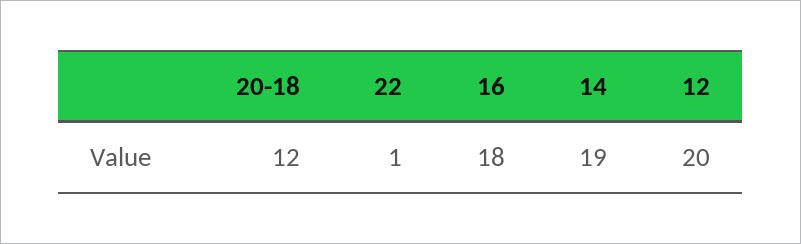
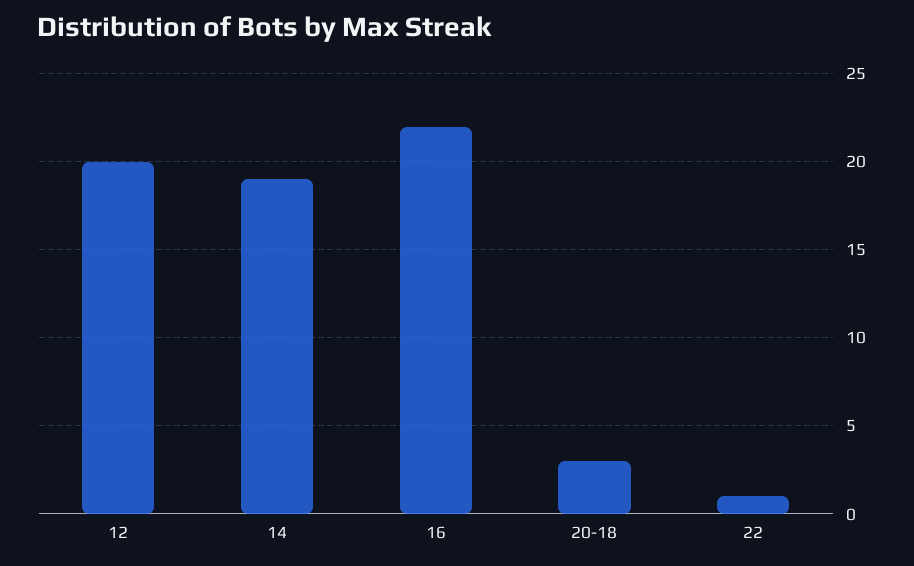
  {
-   "20-18": 12,
+   "20-18": 3,
    "22": 1,
-   "16": 18,
+   "16": 22,
    "14": 19,
    "12": 20
  }

